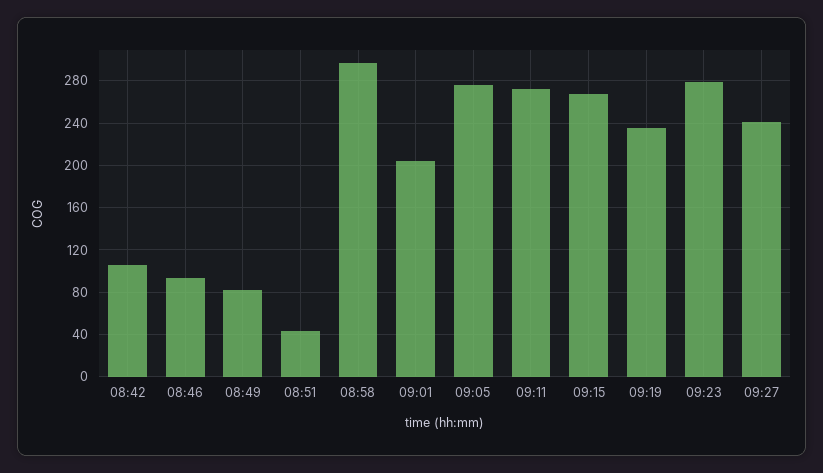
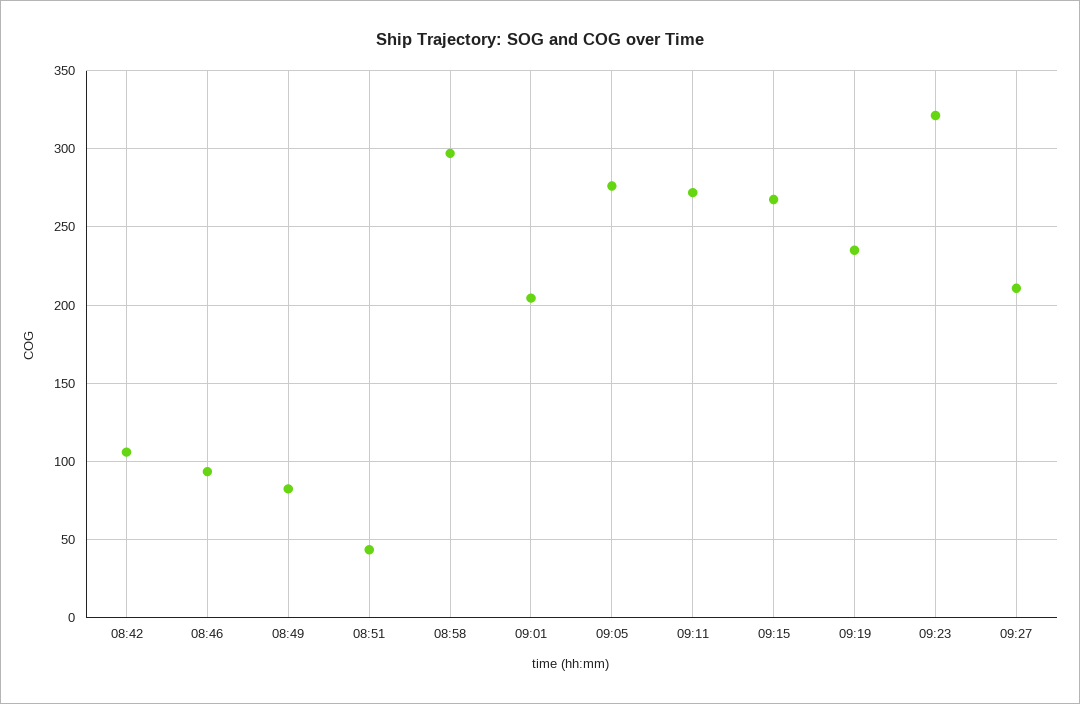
  {
    "08:42": 105,
    "08:46": 95,
    "08:49": 85,
    "08:51": 45,
    "08:58": 295,
    "09:01": 205,
    "09:05": 275,
    "09:11": 270,
    "09:15": 270,
    "09:19": 235,
-   "09:23": 280,
+   "09:23": 320,
-   "09:27": 240
+   "09:27": 210
  }

